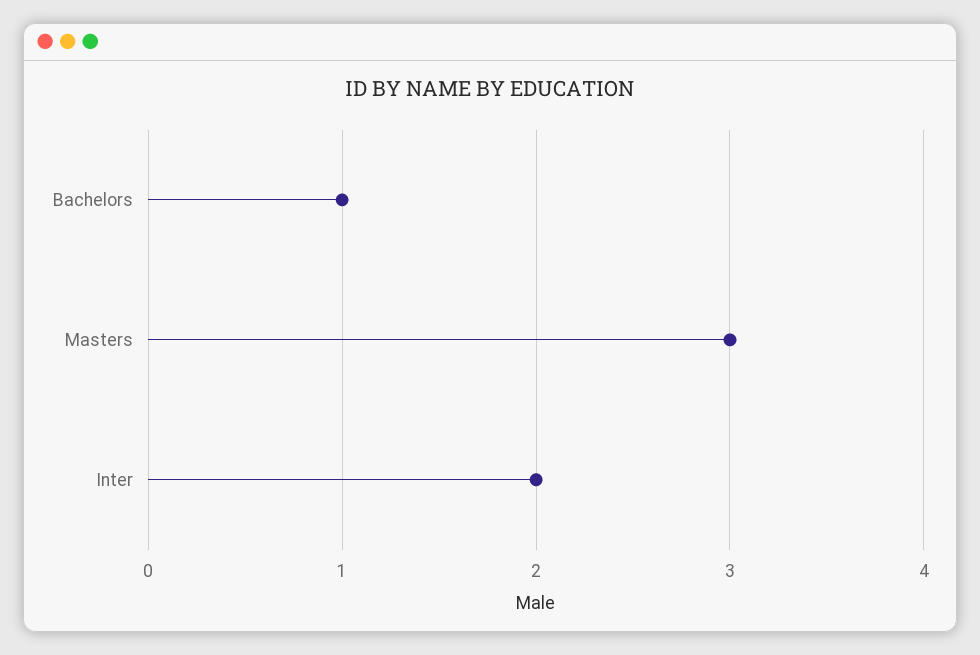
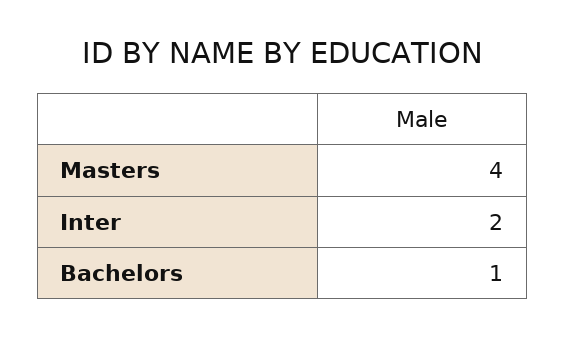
  {
    "Bachelors": 1,
-   "Masters": 3,
+   "Masters": 4,
    "Inter": 2
  }

